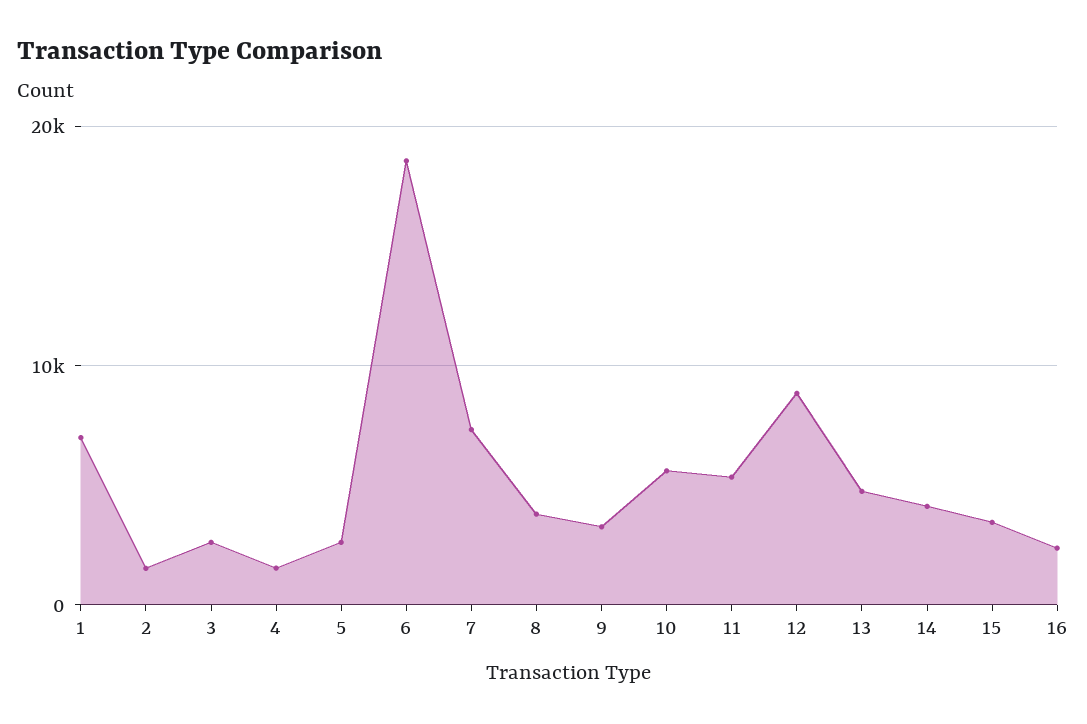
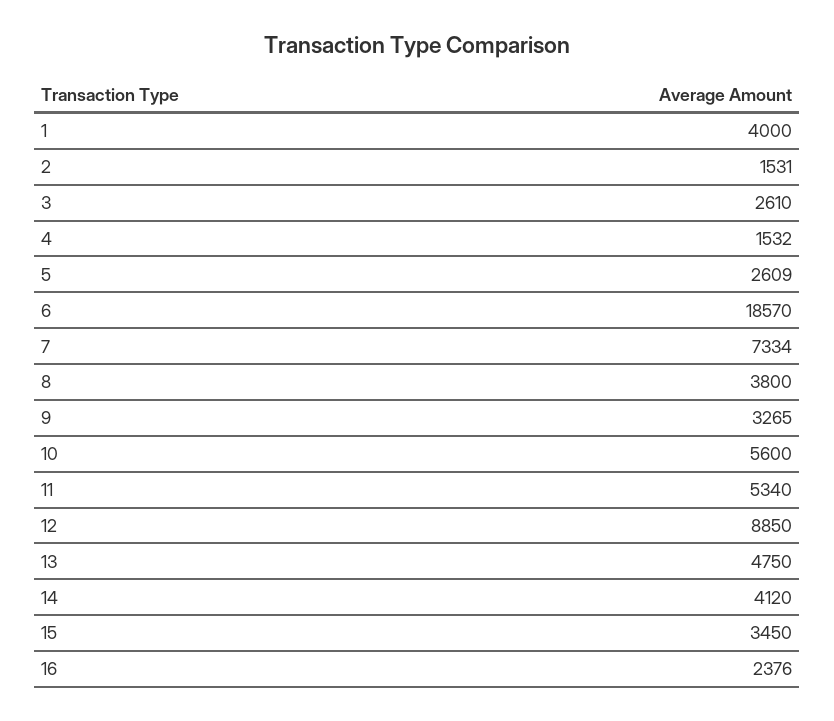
  {
-   "1": 7000,
+   "1": 4000,
    "2": 1531,
    "3": 2610,
    "4": 1532,
    "5": 2609,
    "6": 18570,
    "7": 7334,
    "8": 3800,
    "9": 3265,
    "10": 5600,
    "11": 5340,
    "12": 8850,
    "13": 4750,
    "14": 4120,
    "15": 3450,
    "16": 2376
  }

